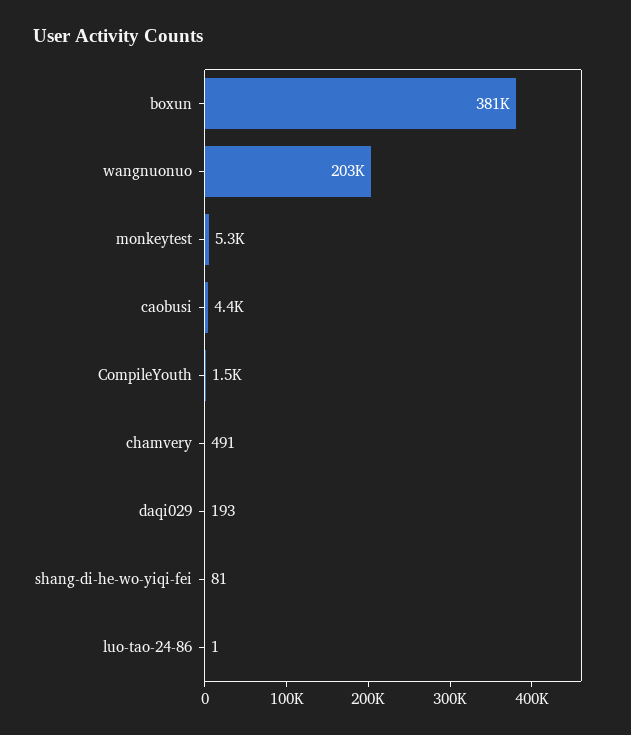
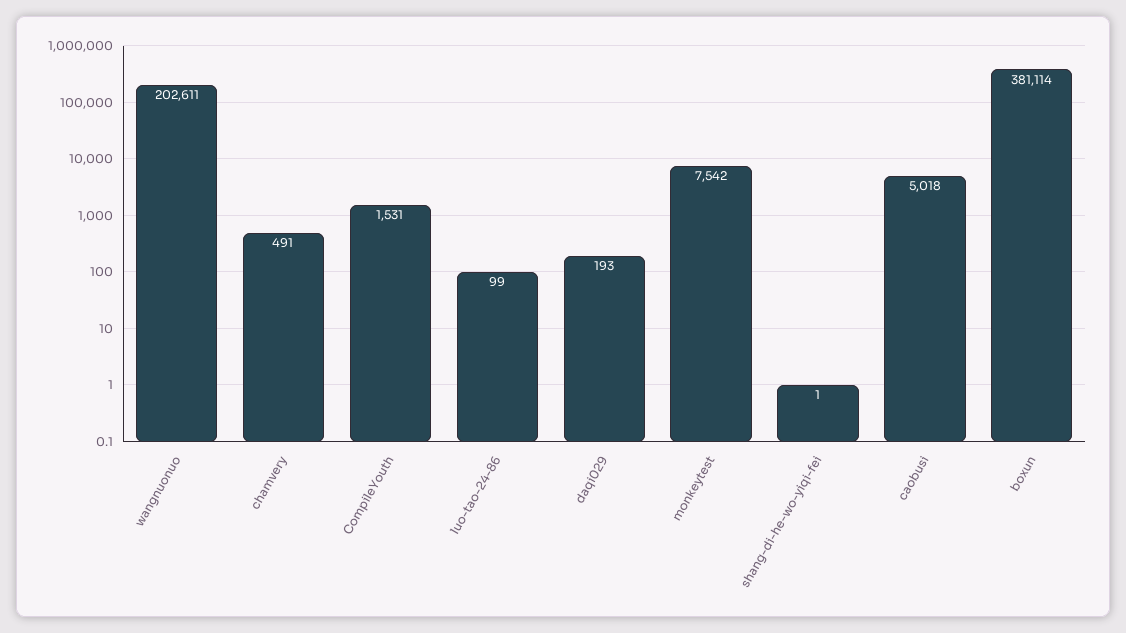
  {
    "boxun": 381114,
    "wangnuonuo": 202611,
-   "monkeytest": 5300,
+   "monkeytest": 7542,
-   "caobusi": 4400,
+   "caobusi": 5018,
    "CompileYouth": 1531,
    "chamvery": 491,
    "daqi029": 193,
-   "shang-di-he-wo-yiqi-fei": 81,
+   "shang-di-he-wo-yiqi-fei": 1,
-   "luo-tao-24-86": 1
+   "luo-tao-24-86": 99
  }

